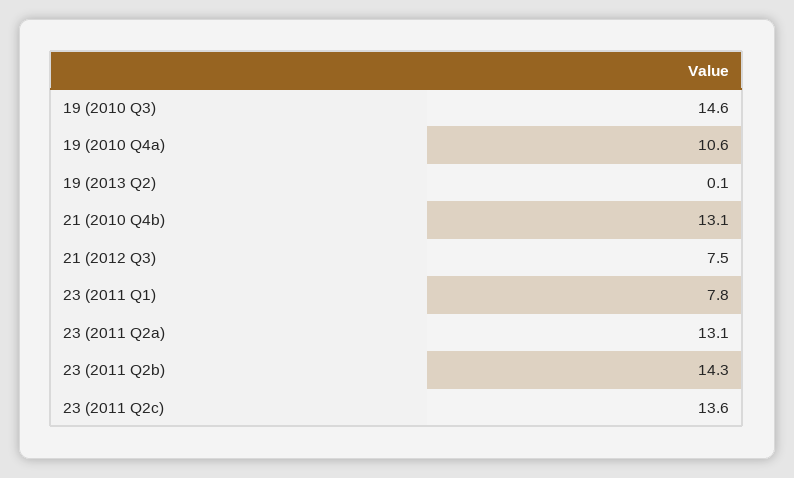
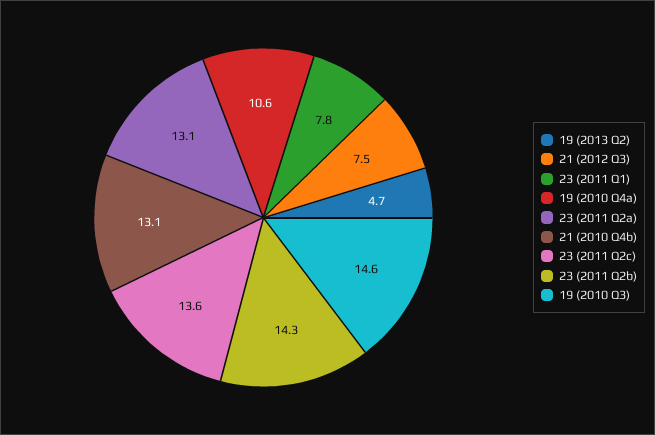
  {
    "19 (2010 Q3)": 14.6,
    "19 (2010 Q4a)": 10.6,
-   "19 (2013 Q2)": 0.1,
+   "19 (2013 Q2)": 4.7,
    "21 (2010 Q4b)": 13.1,
    "21 (2012 Q3)": 7.5,
    "23 (2011 Q1)": 7.8,
    "23 (2011 Q2a)": 13.1,
    "23 (2011 Q2b)": 14.3,
    "23 (2011 Q2c)": 13.6
  }

